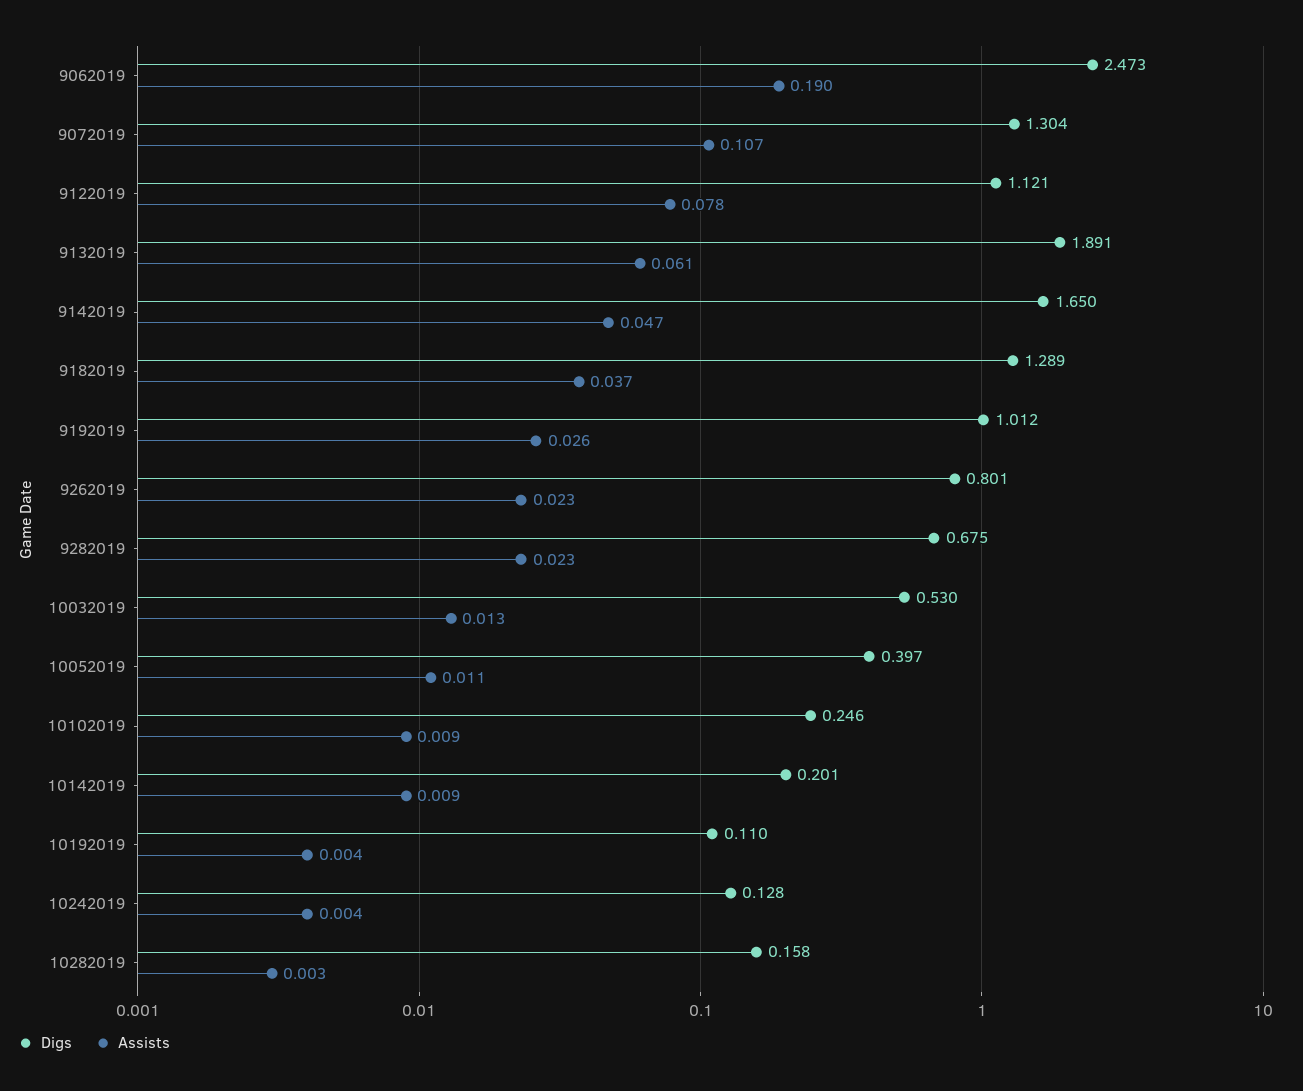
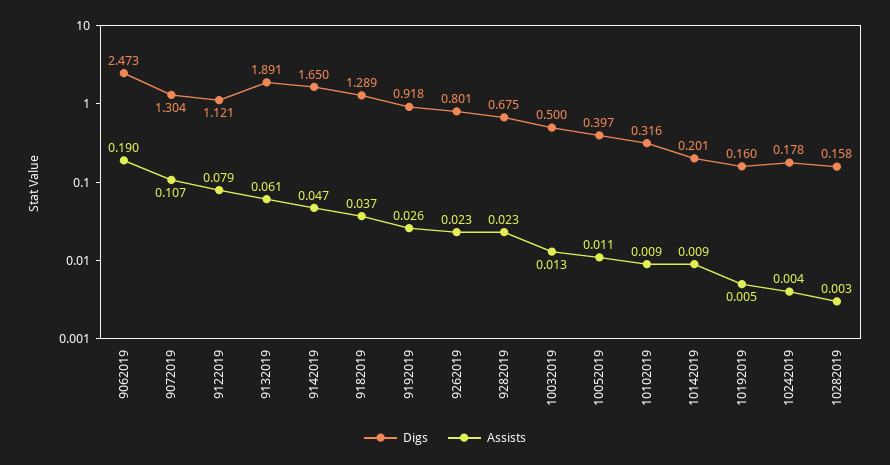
  {
    "Digs": {
      "9062019": 2.473,
      "9072019": 1.304,
      "9122019": 1.121,
      "9132019": 1.891,
      "9142019": 1.65,
      "9182019": 1.289,
-     "9192019": 1.012,
+     "9192019": 0.918,
      "9262019": 0.801,
      "9282019": 0.675,
-     "10032019": 0.53,
+     "10032019": 0.5,
      "10052019": 0.397,
-     "10102019": 0.246,
+     "10102019": 0.316,
      "10142019": 0.201,
-     "10192019": 0.11,
+     "10192019": 0.16,
-     "10242019": 0.128,
+     "10242019": 0.178,
      "10282019": 0.158
    },
    "Assists": {
      "9062019": 0.19,
      "9072019": 0.107,
-     "9122019": 0.078,
+     "9122019": 0.079,
      "9132019": 0.061,
      "9142019": 0.047,
      "9182019": 0.037,
      "9192019": 0.026,
      "9262019": 0.023,
      "9282019": 0.023,
      "10032019": 0.013,
      "10052019": 0.011,
      "10102019": 0.009,
      "10142019": 0.009,
-     "10192019": 0.004,
+     "10192019": 0.005,
      "10242019": 0.004,
      "10282019": 0.003
    }
  }

